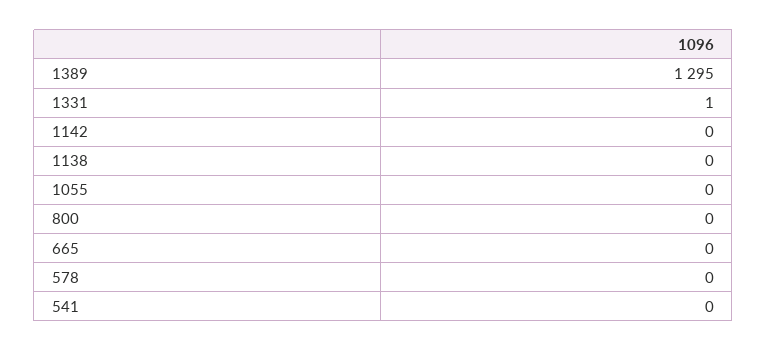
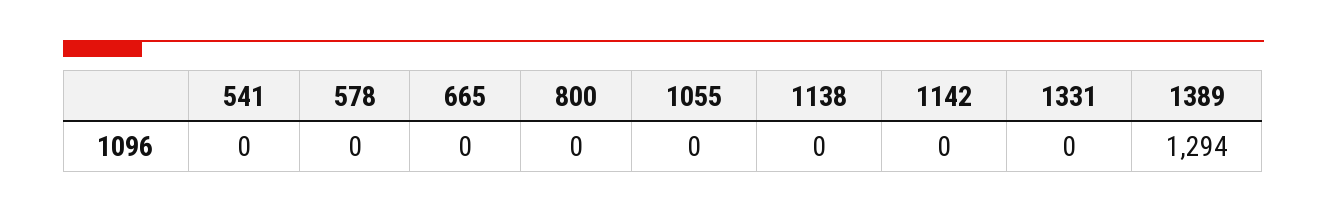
  {
-   "1389": 1295,
+   "1389": 1294,
-   "1331": 1,
+   "1331": 0,
    "1142": 0,
    "1138": 0,
    "1055": 0,
    "800": 0,
    "665": 0,
    "578": 0,
    "541": 0
  }

